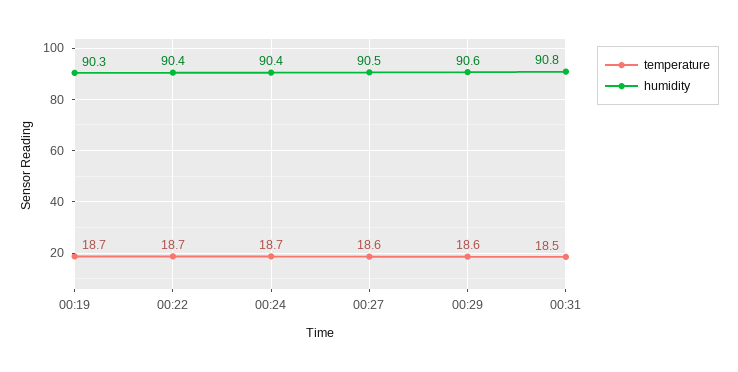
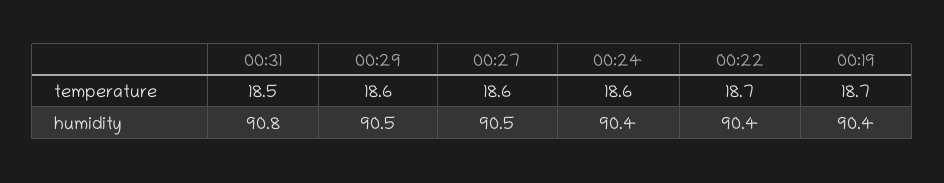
  {
    "temperature": {
      "00:19": 18.7,
      "00:22": 18.7,
-     "00:24": 18.7,
+     "00:24": 18.6,
      "00:27": 18.6,
      "00:29": 18.6,
      "00:31": 18.5
    },
    "humidity": {
-     "00:19": 90.3,
+     "00:19": 90.4,
      "00:22": 90.4,
      "00:24": 90.4,
      "00:27": 90.5,
-     "00:29": 90.6,
+     "00:29": 90.5,
      "00:31": 90.8
    }
  }

